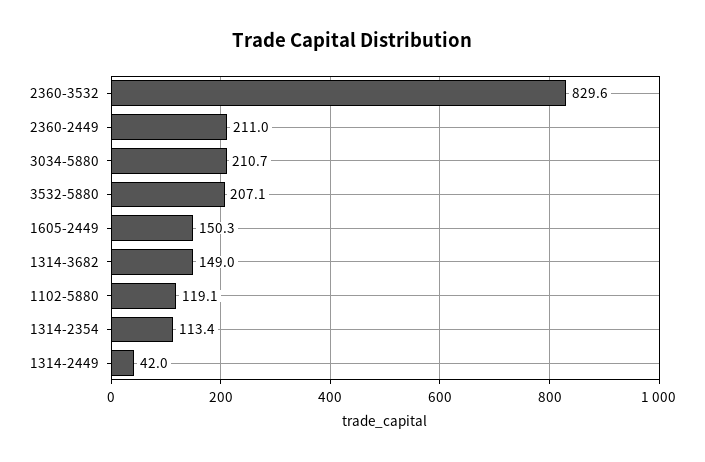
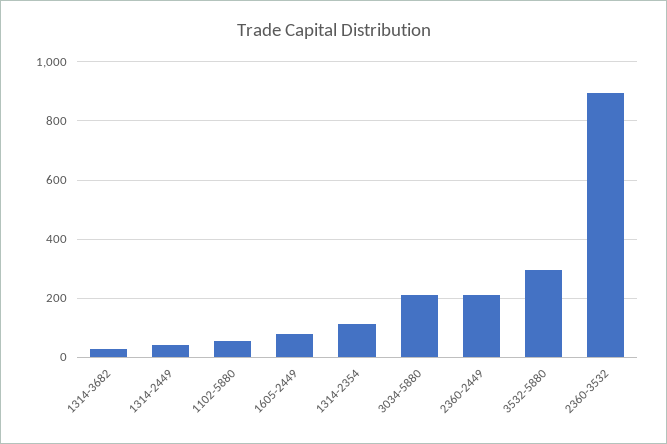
  {
-   "2360-3532": 829.6,
+   "2360-3532": 900,
    "2360-2449": 211,
    "3034-5880": 210.7,
-   "3532-5880": 207.1,
+   "3532-5880": 300,
-   "1605-2449": 150.3,
+   "1605-2449": 75,
-   "1314-3682": 149,
+   "1314-3682": 25,
-   "1102-5880": 119.1,
+   "1102-5880": 50,
    "1314-2354": 113.4,
    "1314-2449": 42
  }

